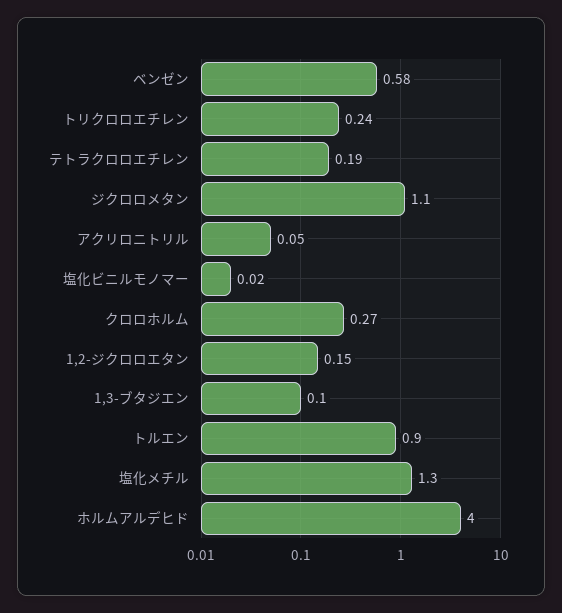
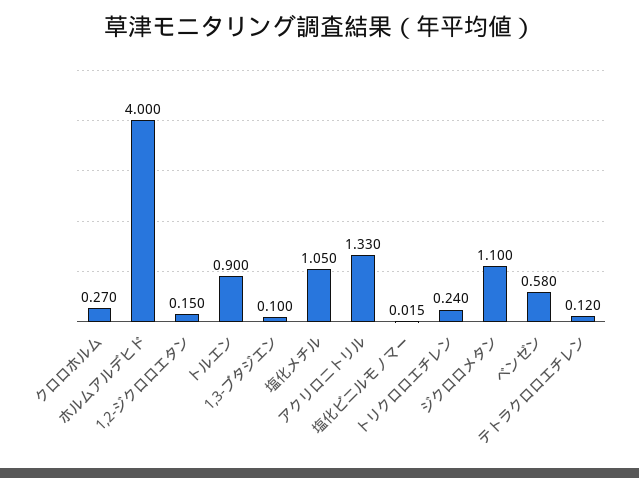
  {
    "ベンゼン": 0.58,
    "トリクロロエチレン": 0.24,
-   "テトラクロロエチレン": 0.19,
+   "テトラクロロエチレン": 0.12,
    "ジクロロメタン": 1.1,
-   "アクリロニトリル": 0.05,
+   "アクリロニトリル": 1.33,
    "塩化ビニルモノマー": 0.015,
    "クロロホルム": 0.27,
    "1,2-ジクロロエタン": 0.15,
    "1,3-ブタジエン": 0.1,
    "トルエン": 0.9,
-   "塩化メチル": 1.3,
+   "塩化メチル": 1.05,
    "ホルムアルデヒド": 4
  }

